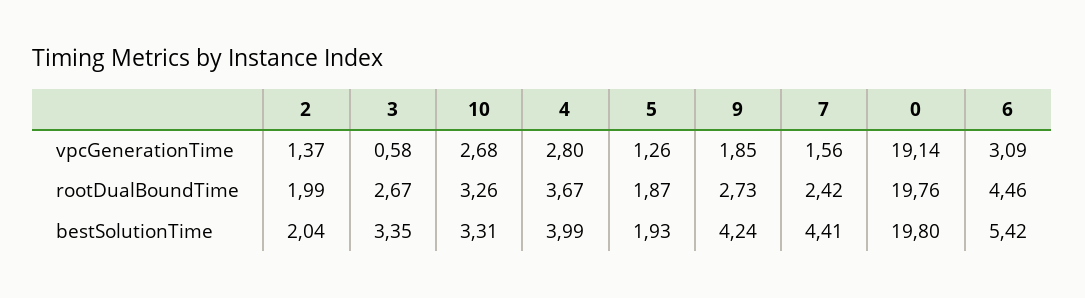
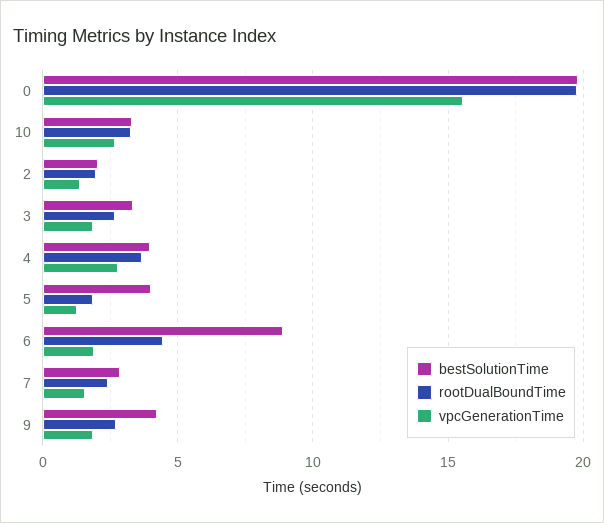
  {
    "vpcGenerationTime": {
      "2": 1.37,
-     "3": 0.58,
+     "3": 2,
      "10": 2.68,
      "4": 2.8,
      "5": 1.26,
      "9": 1.85,
      "7": 1.56,
-     "0": 19.14,
+     "0": 15.5,
-     "6": 3.09
+     "6": 2
    },
    "rootDualBoundTime": {
      "2": 1.99,
      "3": 2.67,
      "10": 3.26,
      "4": 3.67,
      "5": 1.87,
      "9": 2.73,
      "7": 2.42,
      "0": 19.76,
      "6": 4.46
    },
    "bestSolutionTime": {
      "2": 2.04,
      "3": 3.35,
      "10": 3.31,
      "4": 3.99,
-     "5": 1.93,
+     "5": 4,
      "9": 4.24,
-     "7": 4.41,
+     "7": 3,
      "0": 19.8,
-     "6": 5.42
+     "6": 9
    }
  }

